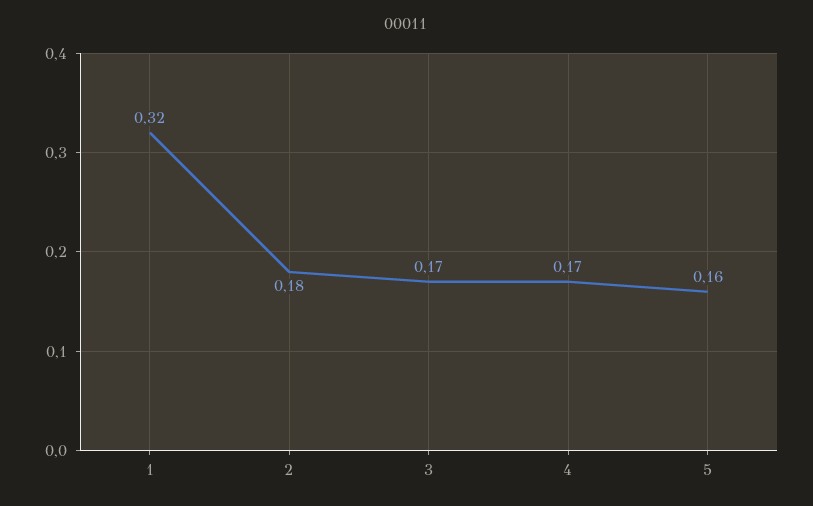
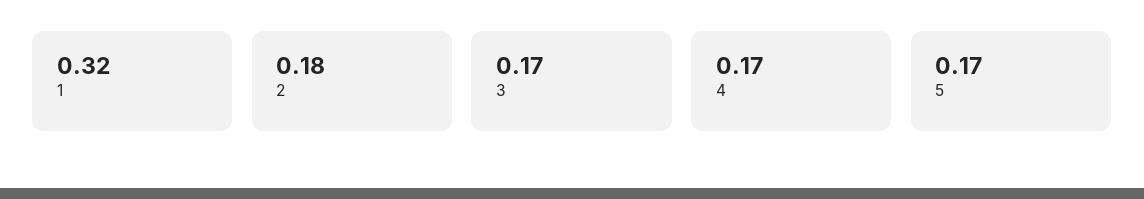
  {
    "1": 0.32,
    "2": 0.18,
    "3": 0.17,
    "4": 0.17,
-   "5": 0.16
+   "5": 0.17
  }

